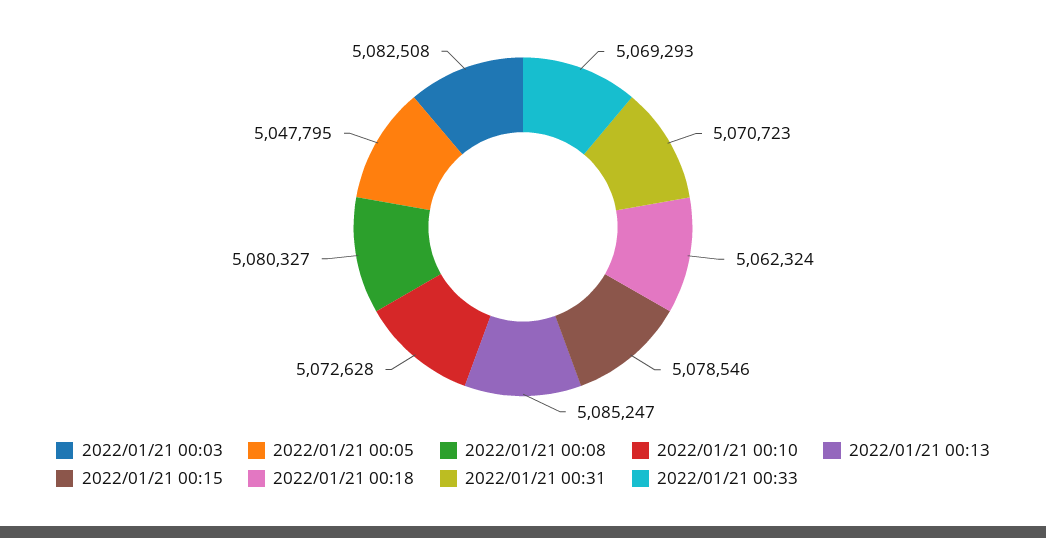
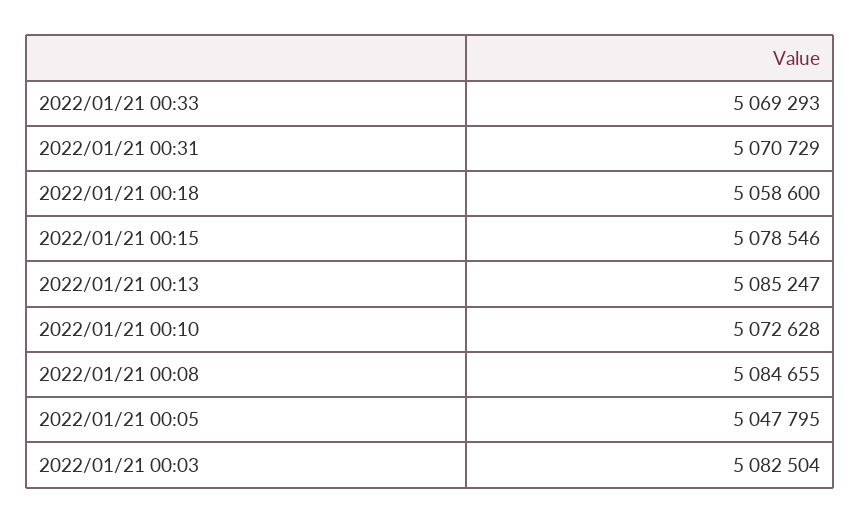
  {
-   "2022/01/21 00:03": 5082508,
+   "2022/01/21 00:03": 5082504,
    "2022/01/21 00:05": 5047795,
-   "2022/01/21 00:08": 5080327,
+   "2022/01/21 00:08": 5084655,
    "2022/01/21 00:10": 5072628,
    "2022/01/21 00:13": 5085247,
    "2022/01/21 00:15": 5078546,
-   "2022/01/21 00:18": 5062324,
+   "2022/01/21 00:18": 5058600,
-   "2022/01/21 00:31": 5070723,
+   "2022/01/21 00:31": 5070729,
    "2022/01/21 00:33": 5069293
  }

